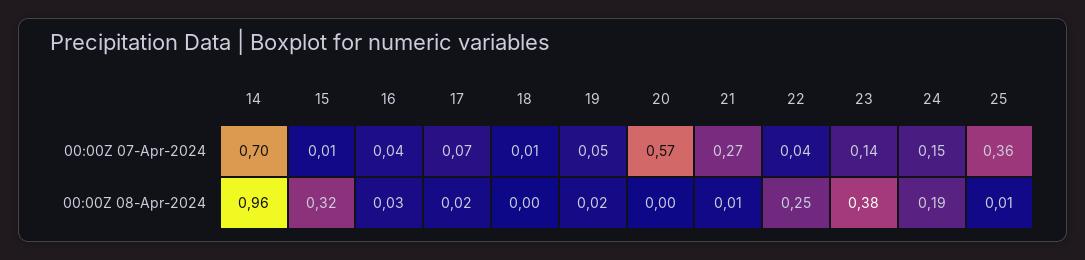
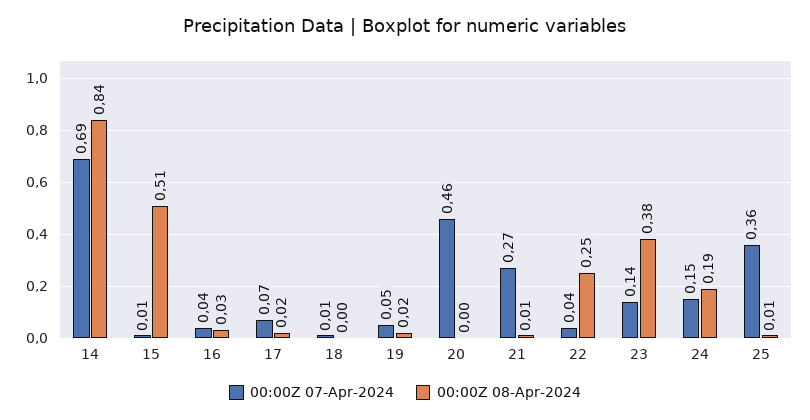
  {
    "00:00Z 07-Apr-2024": {
-     "14": 0.7,
+     "14": 0.69,
      "15": 0.01,
      "16": 0.04,
      "17": 0.07,
      "18": 0.01,
      "19": 0.05,
-     "20": 0.57,
+     "20": 0.46,
      "21": 0.27,
      "22": 0.04,
      "23": 0.14,
      "24": 0.15,
      "25": 0.36
    },
    "00:00Z 08-Apr-2024": {
-     "14": 0.96,
+     "14": 0.84,
-     "15": 0.32,
+     "15": 0.51,
      "16": 0.03,
      "17": 0.02,
      "18": 0,
      "19": 0.02,
      "20": 0,
      "21": 0.01,
      "22": 0.25,
      "23": 0.38,
      "24": 0.19,
      "25": 0.01
    }
  }

